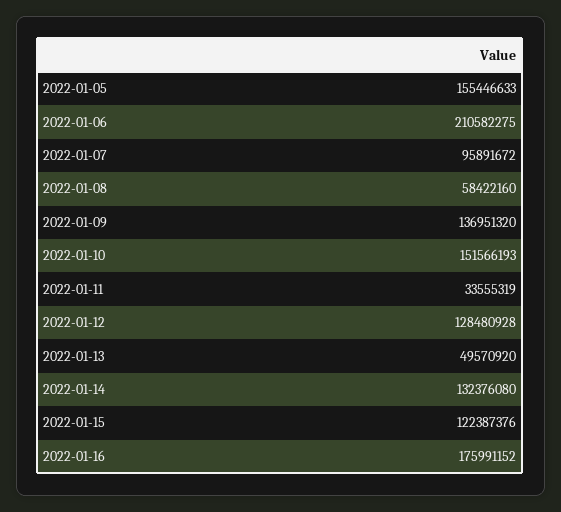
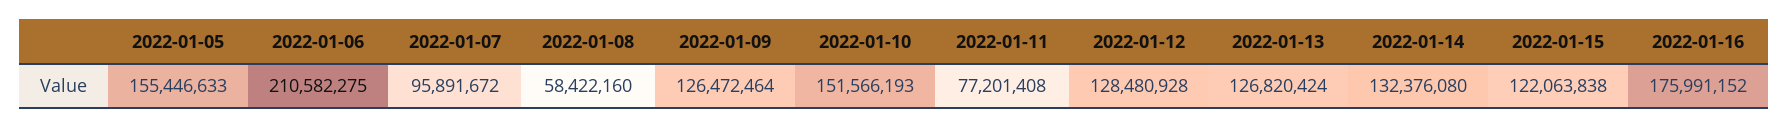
  {
    "2022-01-05": 155446633,
    "2022-01-06": 210582275,
    "2022-01-07": 95891672,
    "2022-01-08": 58422160,
-   "2022-01-09": 136951320,
+   "2022-01-09": 126472464,
    "2022-01-10": 151566193,
-   "2022-01-11": 33555319,
+   "2022-01-11": 77201408,
    "2022-01-12": 128480928,
-   "2022-01-13": 49570920,
+   "2022-01-13": 126820424,
    "2022-01-14": 132376080,
-   "2022-01-15": 122387376,
+   "2022-01-15": 122063838,
    "2022-01-16": 175991152
  }

